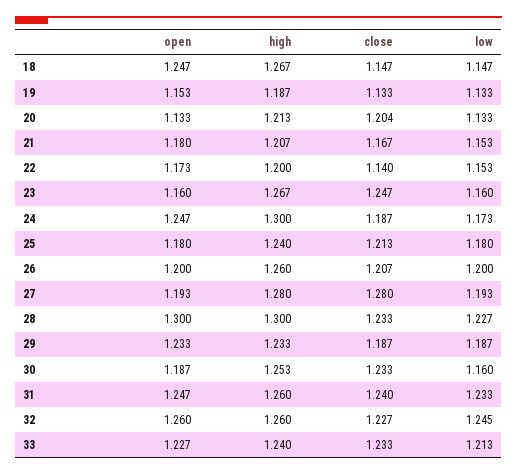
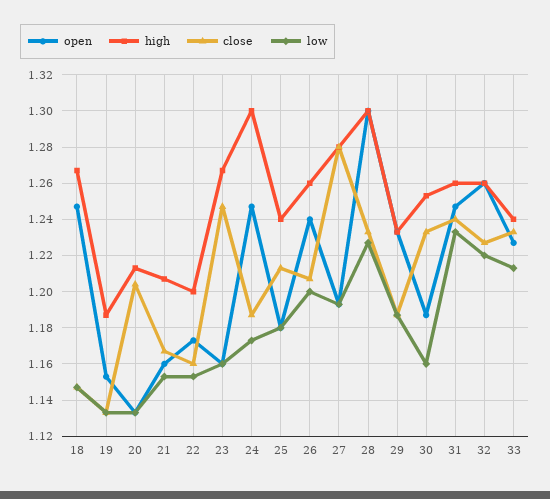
  {
    "open": {
      "18": 1.247,
      "19": 1.153,
      "20": 1.133,
-     "21": 1.18,
+     "21": 1.16,
      "22": 1.173,
      "23": 1.16,
      "24": 1.247,
      "25": 1.18,
-     "26": 1.2,
+     "26": 1.24,
      "27": 1.193,
      "28": 1.3,
      "29": 1.233,
      "30": 1.187,
      "31": 1.247,
      "32": 1.26,
      "33": 1.227
    },
    "high": {
      "18": 1.267,
      "19": 1.187,
      "20": 1.213,
      "21": 1.207,
      "22": 1.2,
      "23": 1.267,
      "24": 1.3,
      "25": 1.24,
      "26": 1.26,
      "27": 1.28,
      "28": 1.3,
      "29": 1.233,
      "30": 1.253,
      "31": 1.26,
      "32": 1.26,
      "33": 1.24
    },
    "close": {
      "18": 1.147,
      "19": 1.133,
      "20": 1.204,
      "21": 1.167,
-     "22": 1.14,
+     "22": 1.16,
      "23": 1.247,
      "24": 1.187,
      "25": 1.213,
      "26": 1.207,
      "27": 1.28,
      "28": 1.233,
      "29": 1.187,
      "30": 1.233,
      "31": 1.24,
      "32": 1.227,
      "33": 1.233
    },
    "low": {
      "18": 1.147,
      "19": 1.133,
      "20": 1.133,
      "21": 1.153,
      "22": 1.153,
      "23": 1.16,
      "24": 1.173,
      "25": 1.18,
      "26": 1.2,
      "27": 1.193,
      "28": 1.227,
      "29": 1.187,
      "30": 1.16,
      "31": 1.233,
-     "32": 1.245,
+     "32": 1.22,
      "33": 1.213
    }
  }

